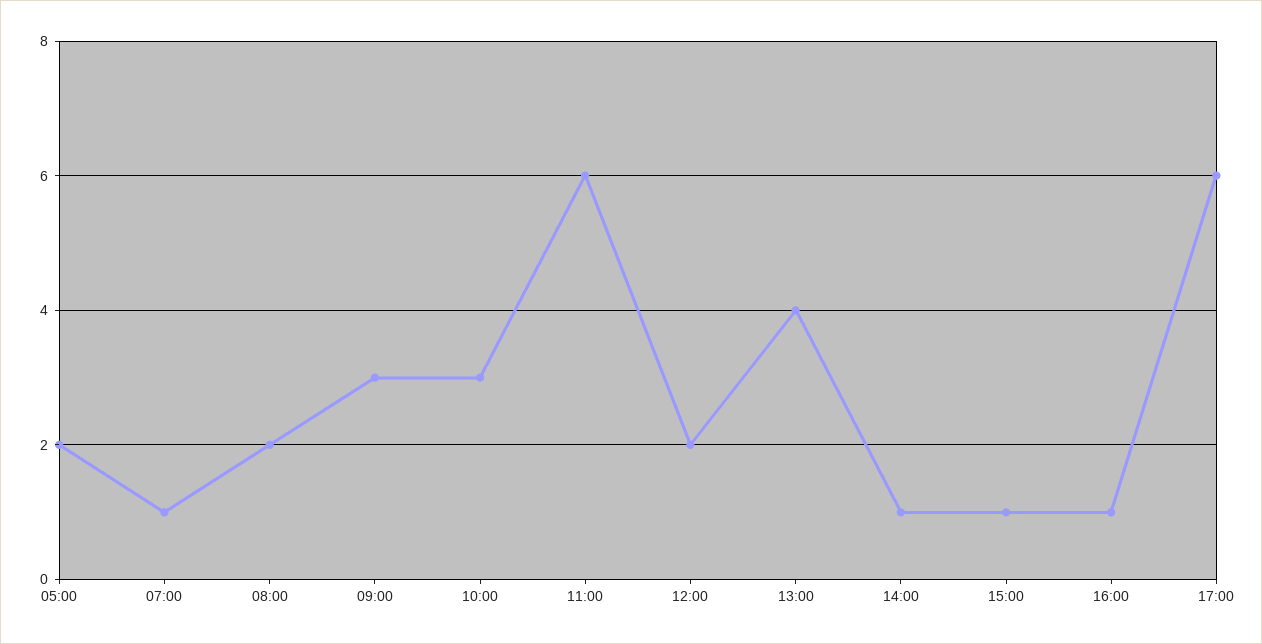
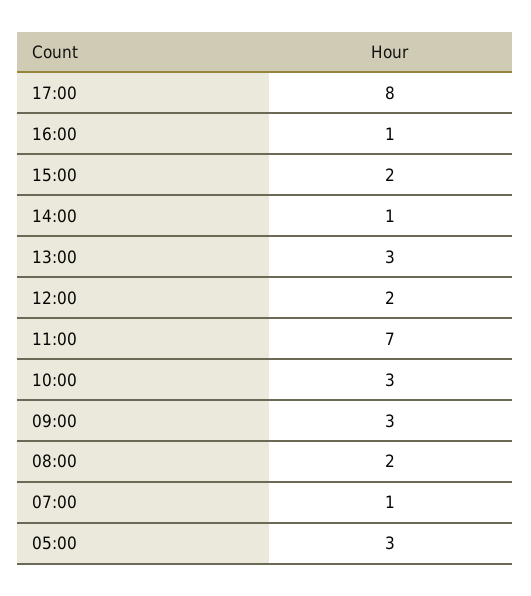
  {
-   "05:00": 2,
+   "05:00": 3,
    "07:00": 1,
    "08:00": 2,
    "09:00": 3,
    "10:00": 3,
-   "11:00": 6,
+   "11:00": 7,
    "12:00": 2,
-   "13:00": 4,
+   "13:00": 3,
    "14:00": 1,
-   "15:00": 1,
+   "15:00": 2,
    "16:00": 1,
-   "17:00": 6
+   "17:00": 8
  }

